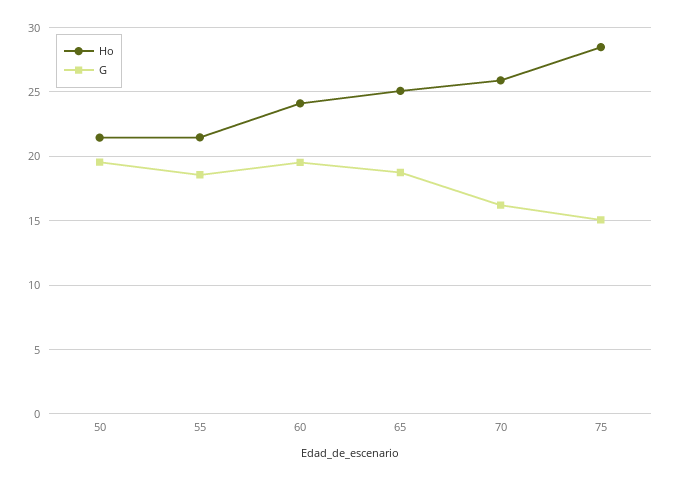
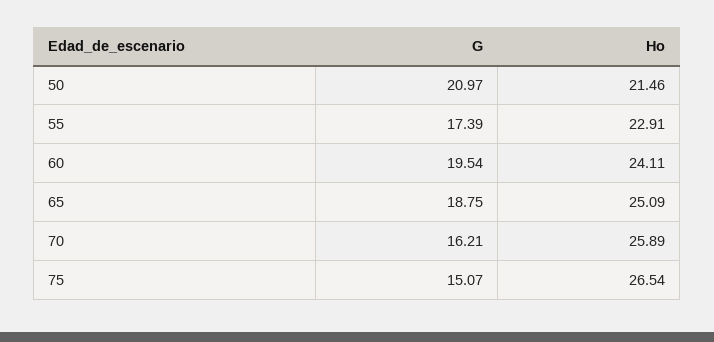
  {
    "Ho": {
      "50": 21.46,
-     "55": 21.5,
+     "55": 22.91,
      "60": 24.11,
      "65": 25.09,
      "70": 25.89,
-     "75": 28.5
+     "75": 26.54
    },
    "G": {
-     "50": 19.5,
+     "50": 20.97,
-     "55": 18.5,
+     "55": 17.39,
      "60": 19.54,
      "65": 18.75,
      "70": 16.21,
      "75": 15.07
    }
  }

